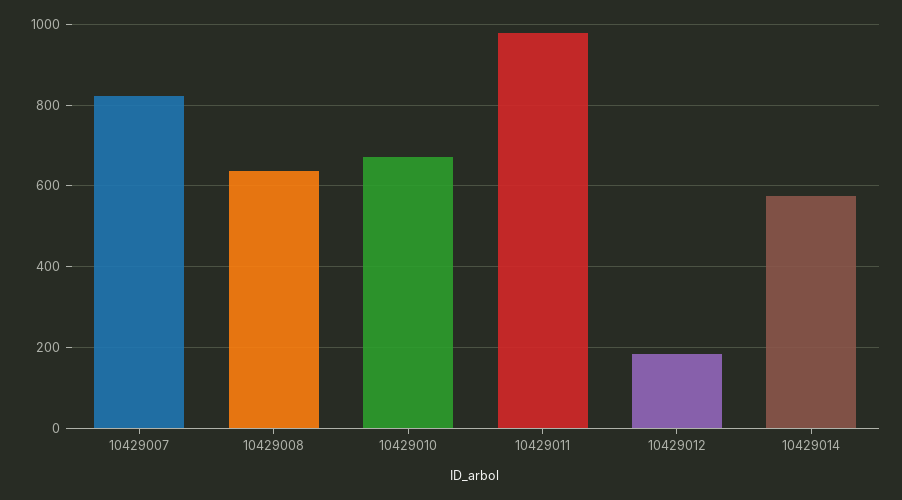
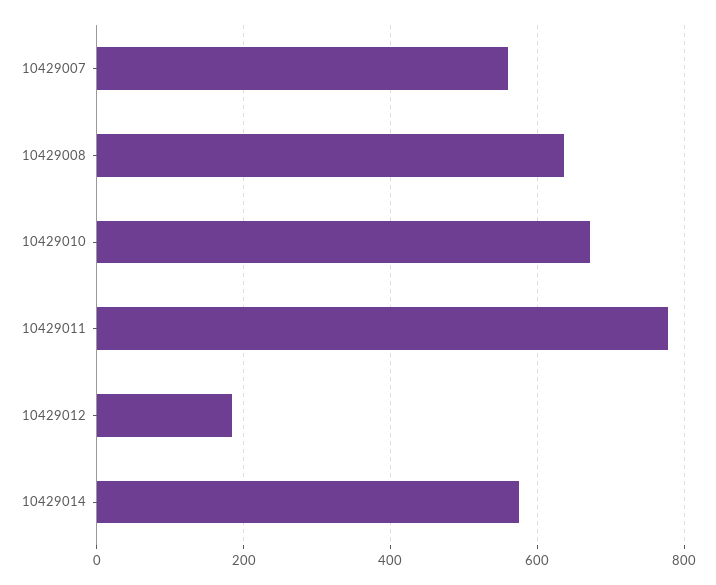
  {
-   "10429007": 820,
+   "10429007": 560,
    "10429008": 640,
    "10429010": 680,
-   "10429011": 980,
+   "10429011": 780,
    "10429012": 180,
    "10429014": 580
  }

